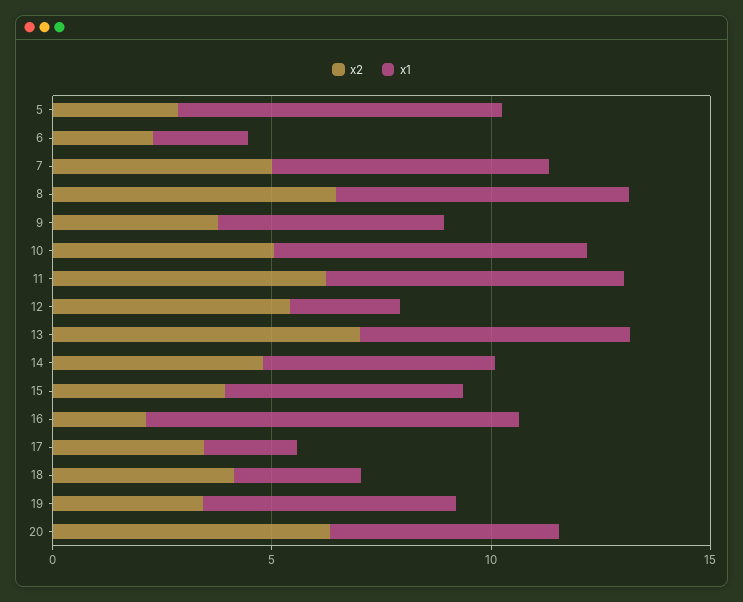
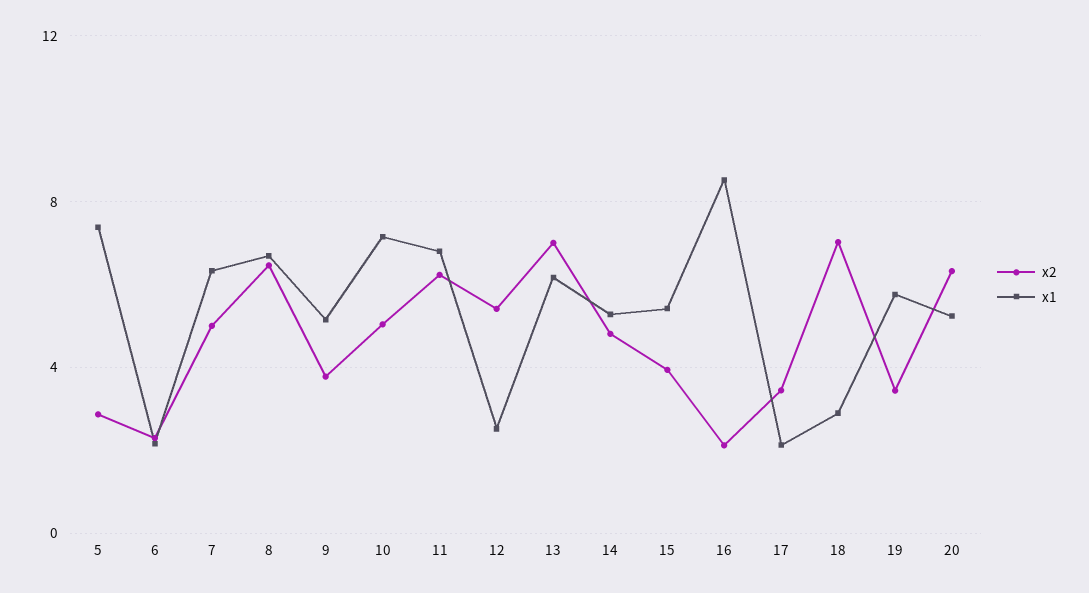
  {
    "x2": {
      "5": 3,
      "6": 2.5,
      "7": 5,
      "8": 6.5,
      "9": 4,
      "10": 5,
      "11": 6,
      "12": 5.5,
      "13": 7,
      "14": 5,
      "15": 4,
      "16": 2,
      "17": 3.5,
-     "18": 4,
+     "18": 7,
      "19": 3.5,
      "20": 6.5
    },
    "x1": {
      "5": 7.5,
      "6": 2,
      "7": 6.5,
      "8": 6.5,
      "9": 5,
      "10": 7,
      "11": 7,
      "12": 2.5,
      "13": 6,
      "14": 5.5,
      "15": 5.5,
      "16": 8.5,
      "17": 2,
      "18": 3,
      "19": 6,
      "20": 5
    }
  }

